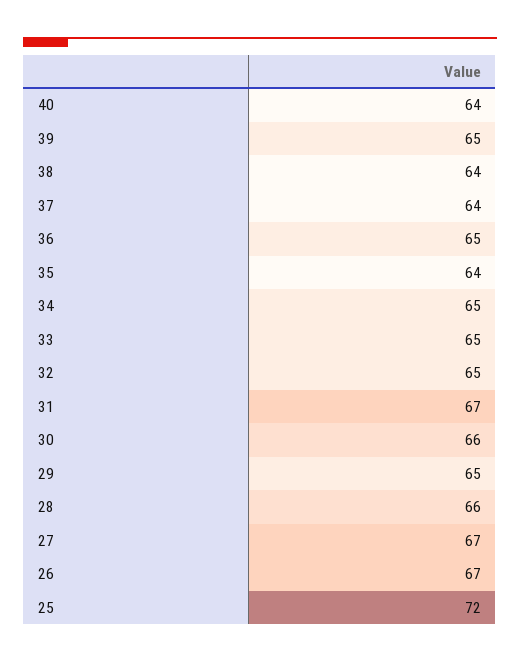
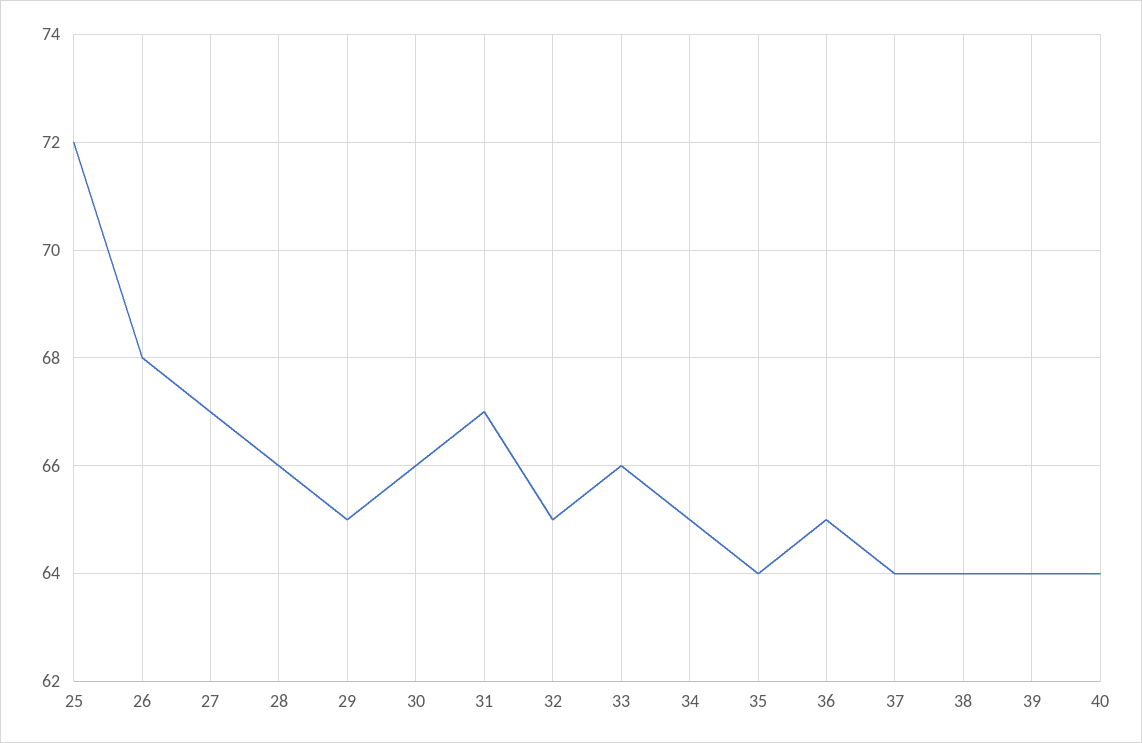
  {
    "40": 64,
-   "39": 65,
+   "39": 64,
    "38": 64,
    "37": 64,
    "36": 65,
    "35": 64,
    "34": 65,
-   "33": 65,
+   "33": 66,
    "32": 65,
    "31": 67,
    "30": 66,
    "29": 65,
    "28": 66,
    "27": 67,
-   "26": 67,
+   "26": 68,
    "25": 72
  }

